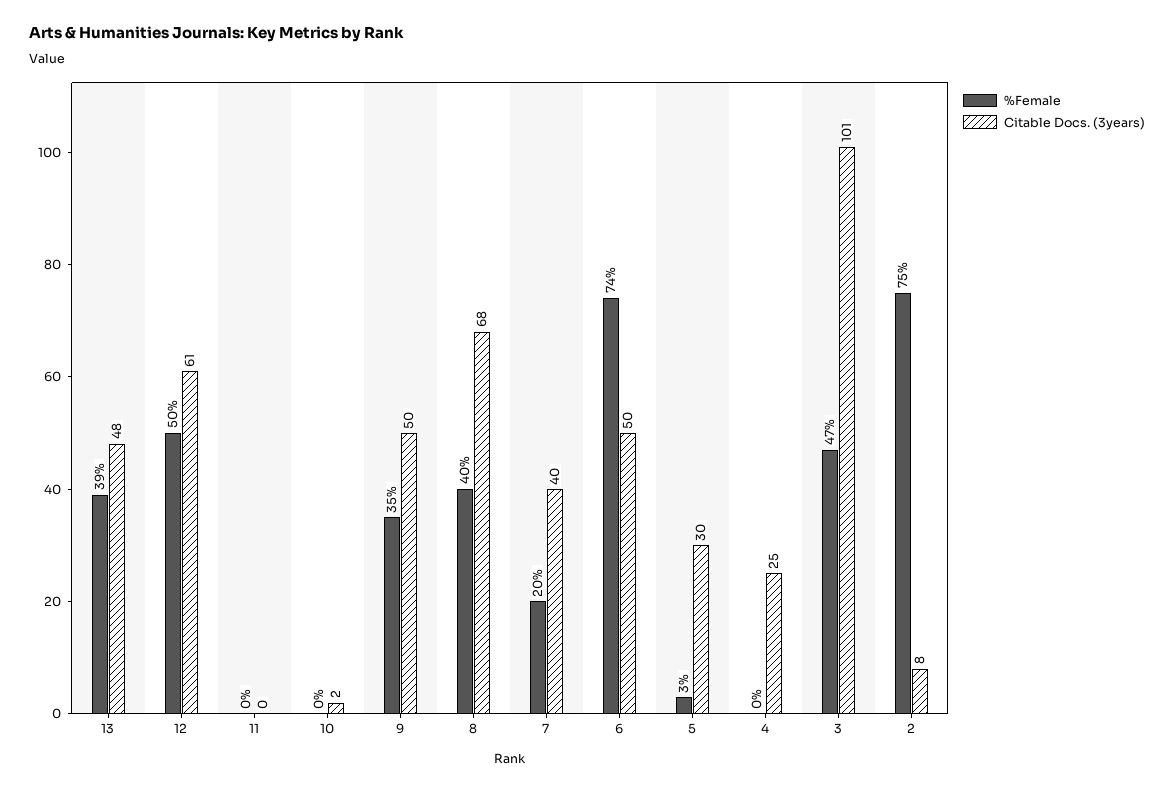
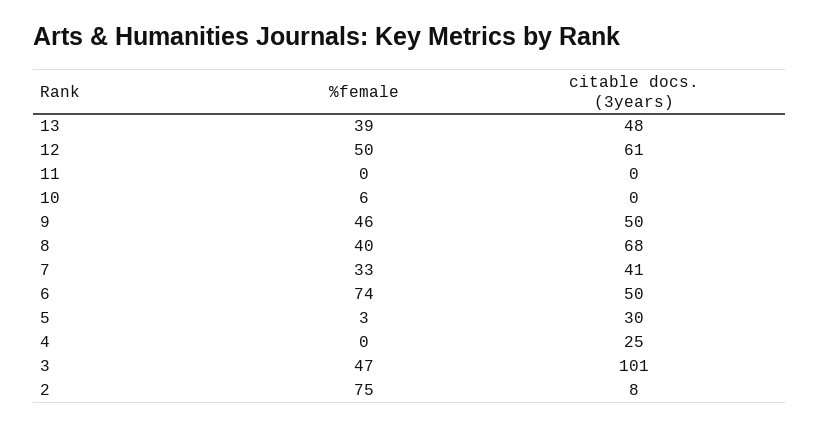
  {
    "%Female": {
      "13": 39,
      "12": 50,
      "11": 0,
-     "10": 0,
+     "10": 6,
-     "9": 35,
+     "9": 46,
      "8": 40,
-     "7": 20,
+     "7": 33,
      "6": 74,
      "5": 3,
      "4": 0,
      "3": 47,
      "2": 75
    },
    "Citable Docs. (3years)": {
      "13": 48,
      "12": 61,
      "11": 0,
-     "10": 2,
+     "10": 0,
      "9": 50,
      "8": 68,
-     "7": 40,
+     "7": 41,
      "6": 50,
      "5": 30,
      "4": 25,
      "3": 101,
      "2": 8
    }
  }

